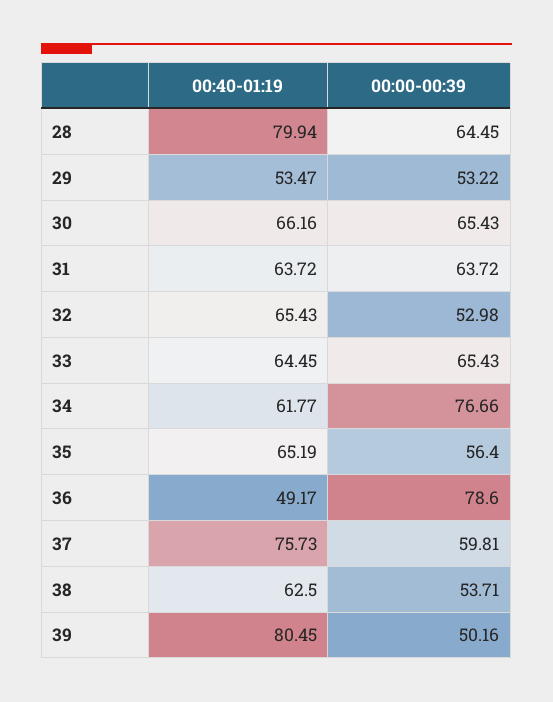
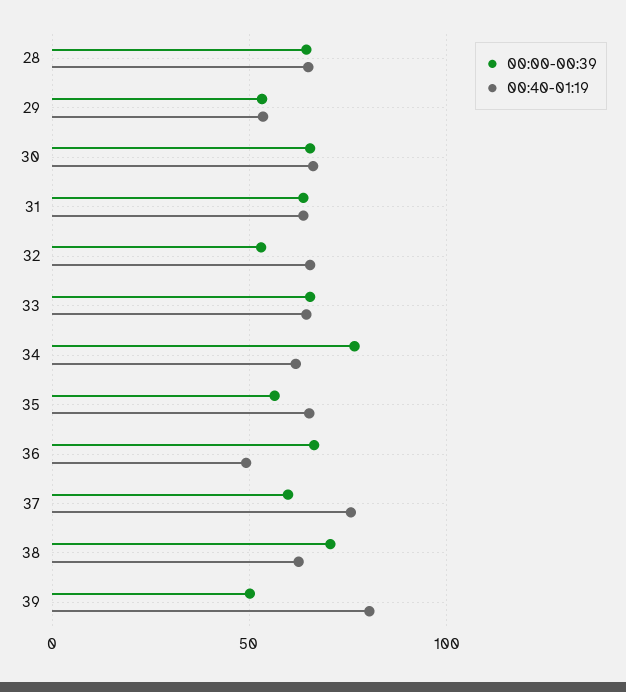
  {
    "00:40-01:19": {
-     "28": 79.94,
+     "28": 65,
      "29": 53.47,
      "30": 66.16,
      "31": 63.72,
      "32": 65.43,
      "33": 64.45,
      "34": 61.77,
      "35": 65.19,
      "36": 49.17,
      "37": 75.73,
      "38": 62.5,
      "39": 80.45
    },
    "00:00-00:39": {
      "28": 64.45,
      "29": 53.22,
      "30": 65.43,
      "31": 63.72,
      "32": 52.98,
      "33": 65.43,
      "34": 76.66,
      "35": 56.4,
-     "36": 78.6,
+     "36": 65,
      "37": 59.81,
-     "38": 53.71,
+     "38": 70,
      "39": 50.16
    }
  }

